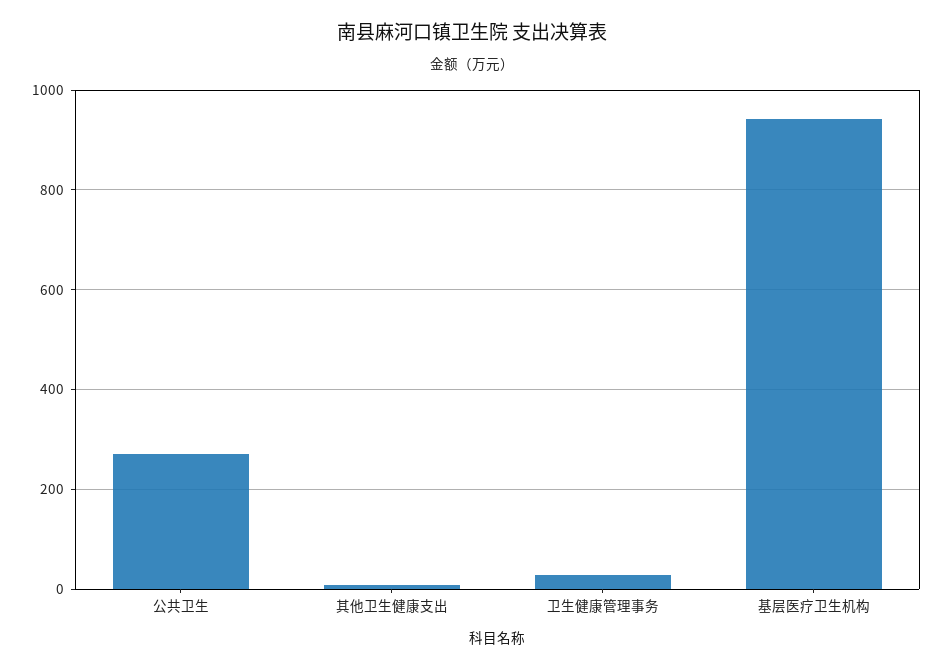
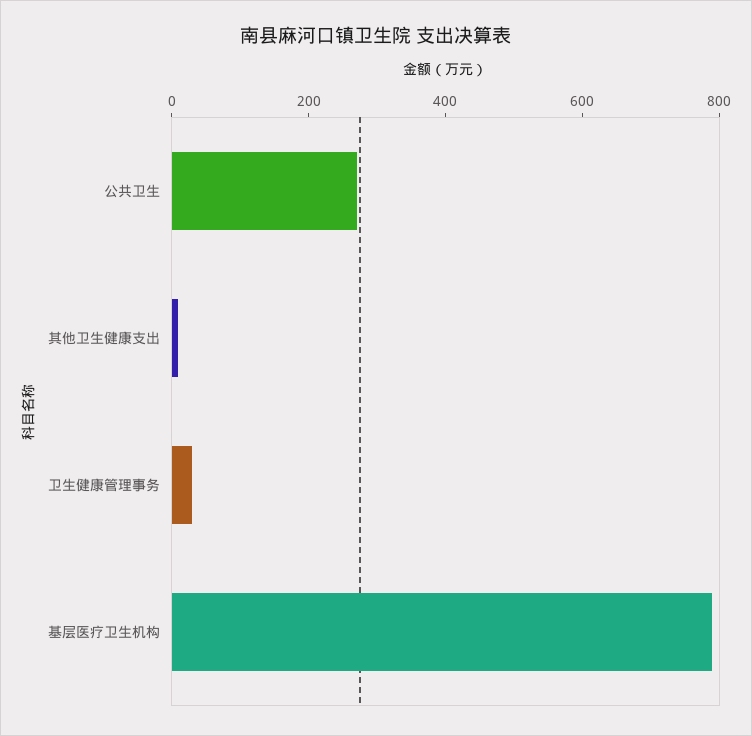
  {
    "公共卫生": 280,
    "其他卫生健康支出": 0,
    "卫生健康管理事务": 20,
-   "基层医疗卫生机构": 940
+   "基层医疗卫生机构": 800
  }

